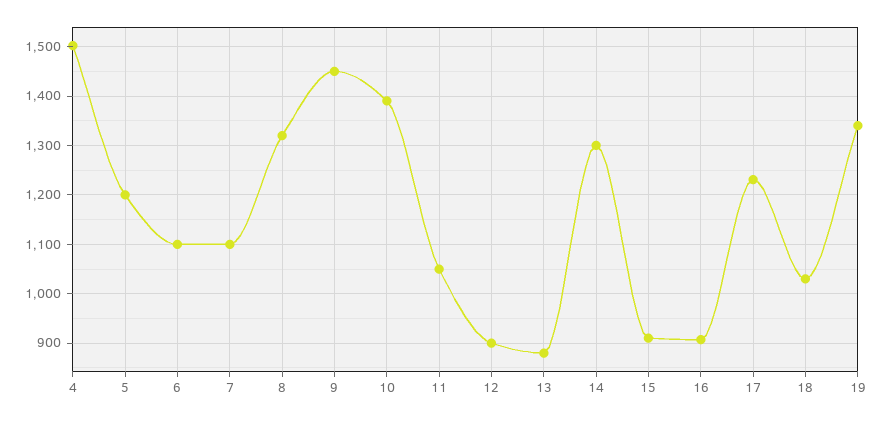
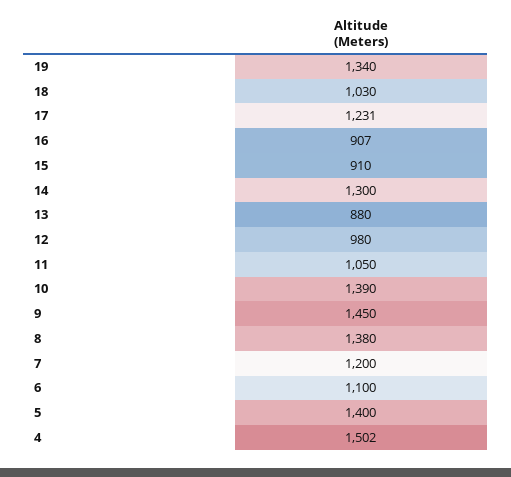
  {
    "4": 1502,
-   "5": 1200,
+   "5": 1400,
    "6": 1100,
-   "7": 1100,
+   "7": 1200,
-   "8": 1320,
+   "8": 1380,
    "9": 1450,
    "10": 1390,
    "11": 1050,
-   "12": 900,
+   "12": 980,
    "13": 880,
    "14": 1300,
    "15": 910,
    "16": 907,
    "17": 1231,
    "18": 1030,
    "19": 1340
  }

